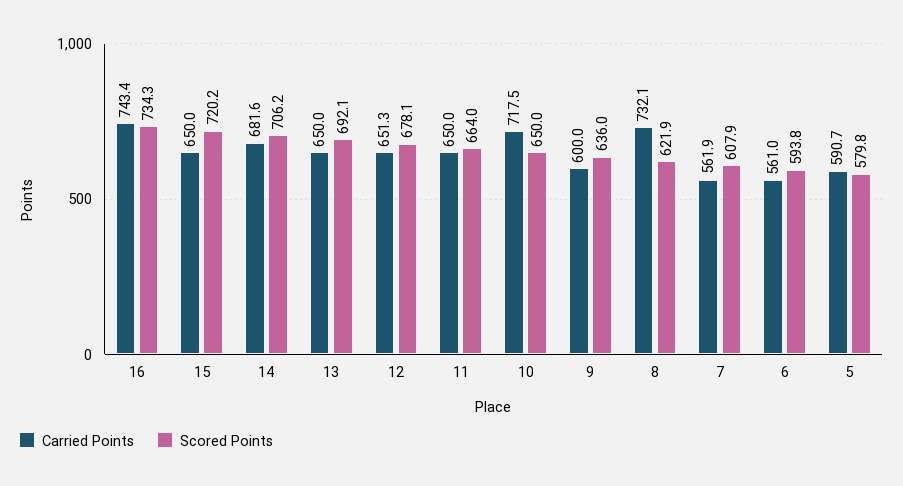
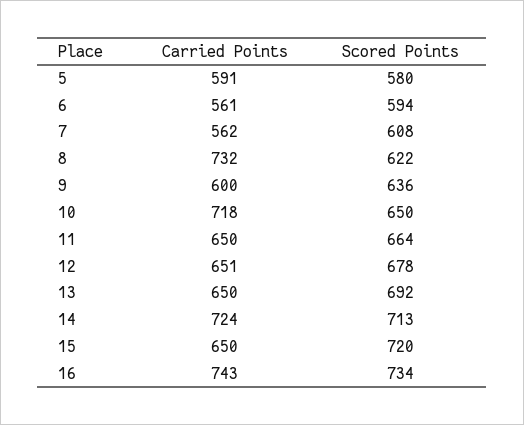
  {
    "Carried Points": {
      "16": 743.4,
      "15": 650,
-     "14": 681.6,
+     "14": 724,
      "13": 650,
      "12": 651.3,
      "11": 650,
      "10": 717.5,
      "9": 600,
      "8": 732.1,
      "7": 561.9,
      "6": 561,
      "5": 590.7
    },
    "Scored Points": {
      "16": 734.3,
      "15": 720.2,
-     "14": 706.2,
+     "14": 713,
      "13": 692.1,
      "12": 678.1,
      "11": 664,
      "10": 650,
      "9": 636,
      "8": 621.9,
      "7": 607.9,
      "6": 593.8,
      "5": 579.8
    }
  }

